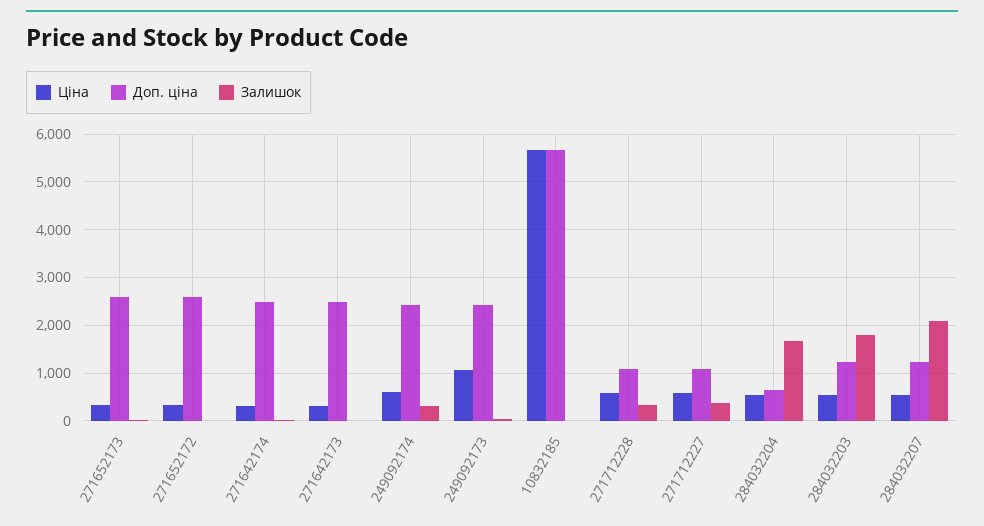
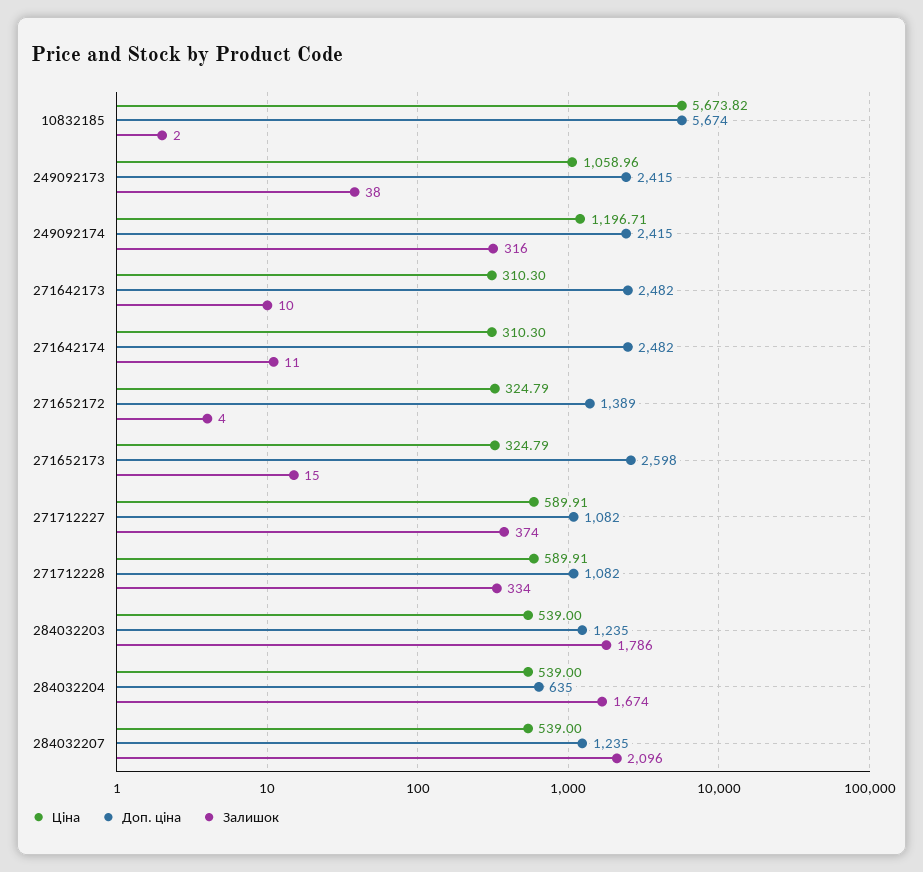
  {
    "Ціна": {
      "271652173": 324.79,
      "271652172": 324.79,
      "271642174": 310.3,
      "271642173": 310.3,
-     "249092174": 600,
+     "249092174": 1196.71,
      "249092173": 1058.96,
      "10832185": 5673.82,
      "271712228": 589.91,
      "271712227": 589.91,
      "284032204": 539,
      "284032203": 539,
      "284032207": 539
    },
    "Доп. ціна": {
      "271652173": 2598,
-     "271652172": 2600,
+     "271652172": 1389,
      "271642174": 2482,
      "271642173": 2482,
      "249092174": 2415,
      "249092173": 2415,
      "10832185": 5674,
      "271712228": 1082,
      "271712227": 1082,
      "284032204": 635,
      "284032203": 1235,
      "284032207": 1235
    },
    "Залишок": {
      "271652173": 15,
      "271652172": 4,
      "271642174": 11,
      "271642173": 10,
      "249092174": 316,
      "249092173": 38,
      "10832185": 2,
      "271712228": 334,
      "271712227": 374,
      "284032204": 1674,
      "284032203": 1786,
      "284032207": 2096
    }
  }

